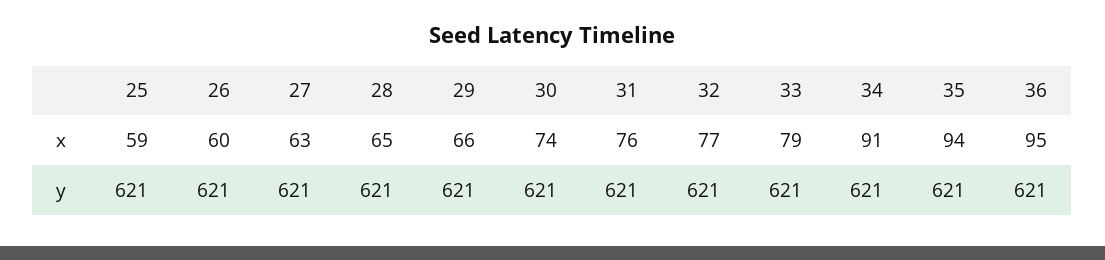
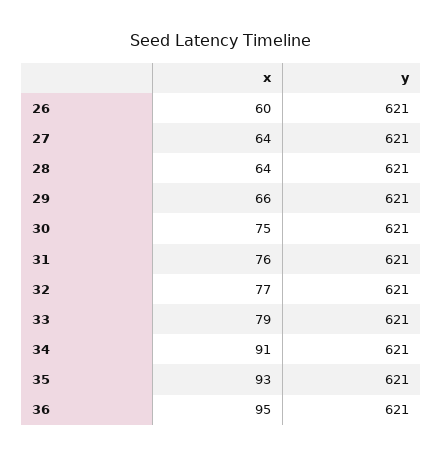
  {
-   "25": {
-     "x": 59,
-     "y": 621
-   },
    "26": {
      "x": 60,
      "y": 621
    },
    "27": {
-     "x": 63,
+     "x": 64,
      "y": 621
    },
    "28": {
-     "x": 65,
+     "x": 64,
      "y": 621
    },
    "29": {
      "x": 66,
      "y": 621
    },
    "30": {
-     "x": 74,
+     "x": 75,
      "y": 621
    },
    "31": {
      "x": 76,
      "y": 621
    },
    "32": {
      "x": 77,
      "y": 621
    },
    "33": {
      "x": 79,
      "y": 621
    },
    "34": {
      "x": 91,
      "y": 621
    },
    "35": {
-     "x": 94,
+     "x": 93,
      "y": 621
    },
    "36": {
      "x": 95,
      "y": 621
    }
  }

